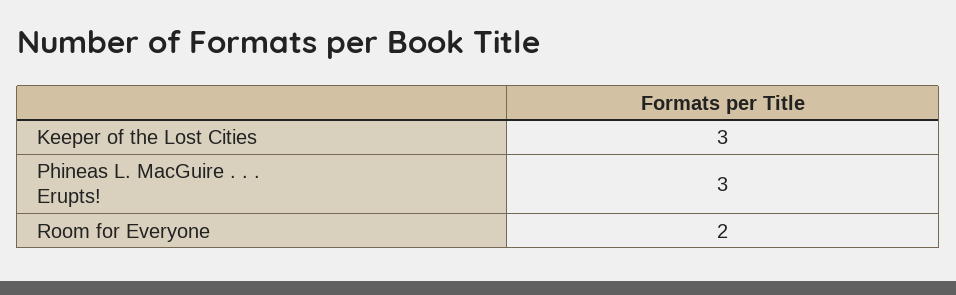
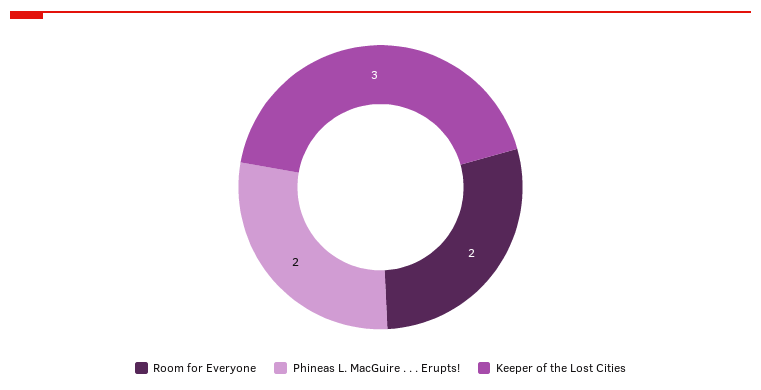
  {
    "Keeper of the Lost Cities": 3,
-   "Phineas L. MacGuire . . . Erupts!": 3,
+   "Phineas L. MacGuire . . . Erupts!": 2,
    "Room for Everyone": 2
  }

